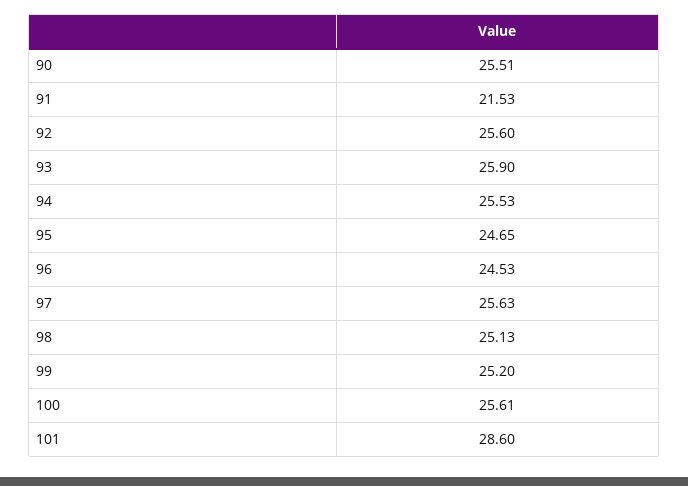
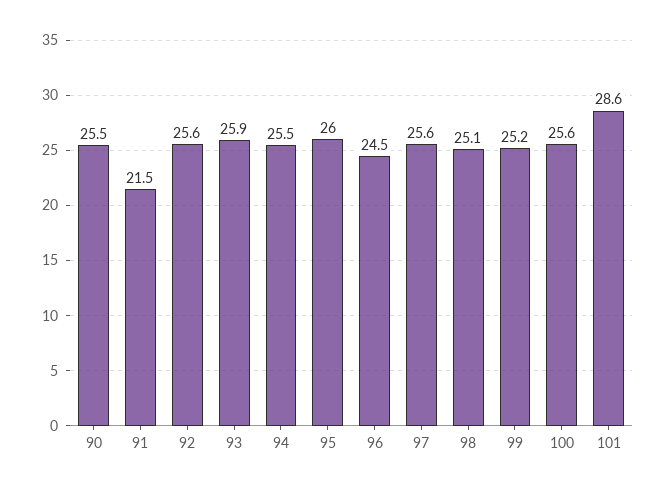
  {
    "90": 25.51,
    "91": 21.53,
    "92": 25.6,
    "93": 25.9,
    "94": 25.53,
-   "95": 24.65,
+   "95": 26,
    "96": 24.53,
    "97": 25.63,
    "98": 25.13,
    "99": 25.2,
    "100": 25.61,
    "101": 28.6
  }

